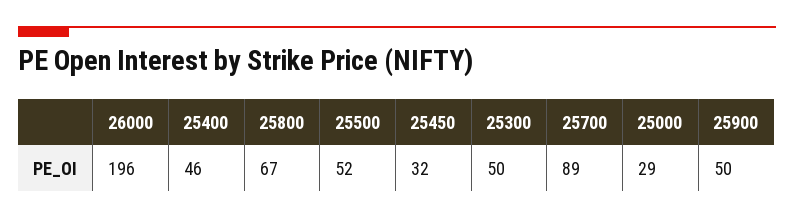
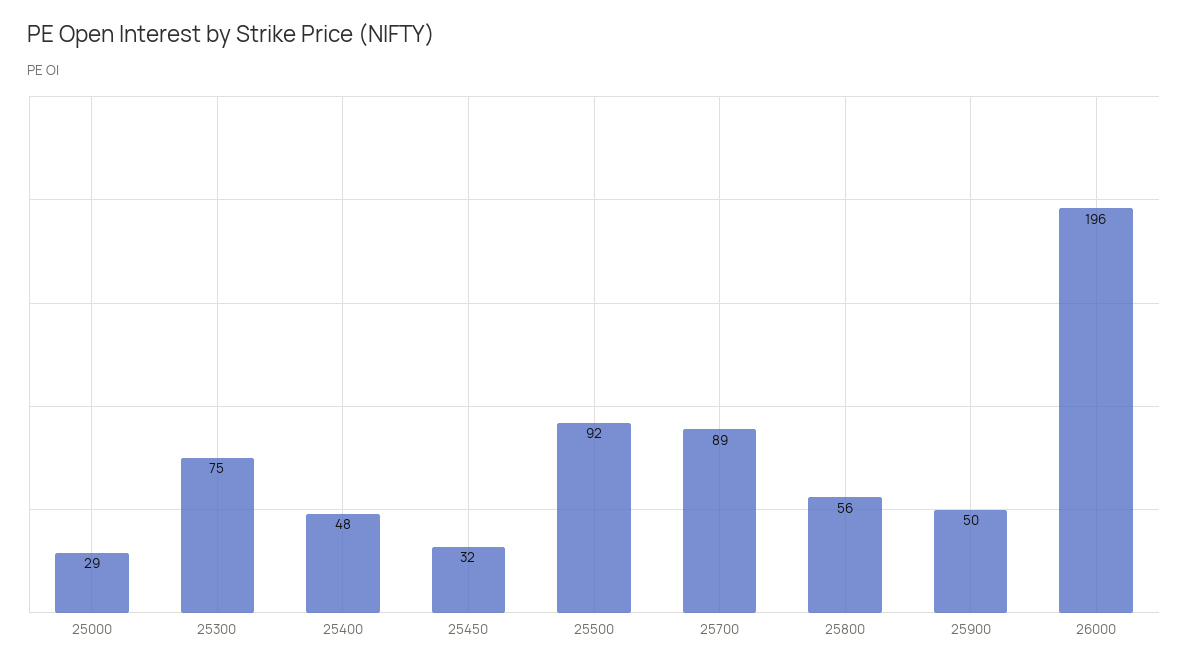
  {
    "26000": 196,
-   "25400": 46,
+   "25400": 48,
-   "25800": 67,
+   "25800": 56,
-   "25500": 52,
+   "25500": 92,
    "25450": 32,
-   "25300": 50,
+   "25300": 75,
    "25700": 89,
    "25000": 29,
    "25900": 50
  }

